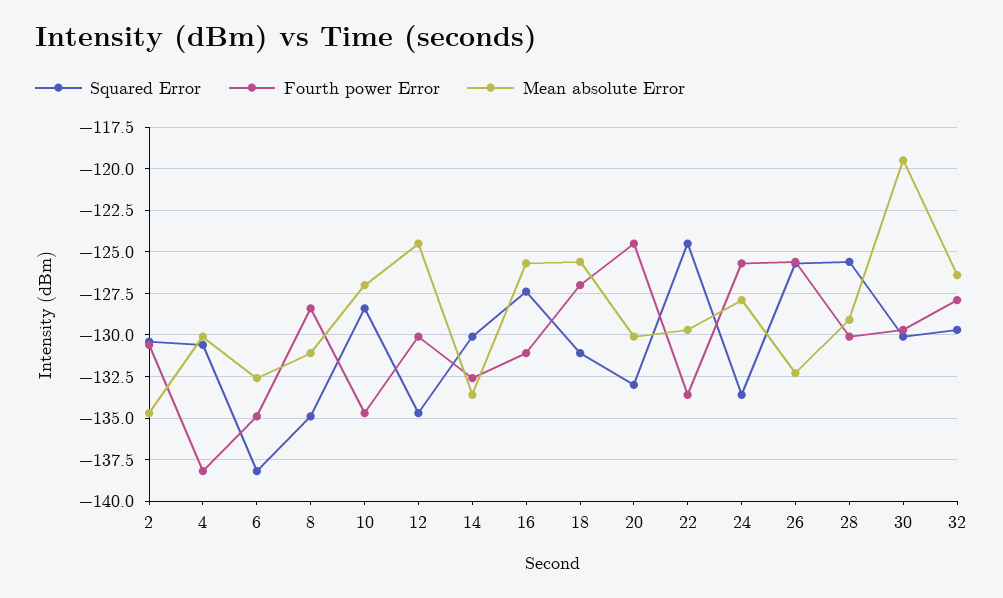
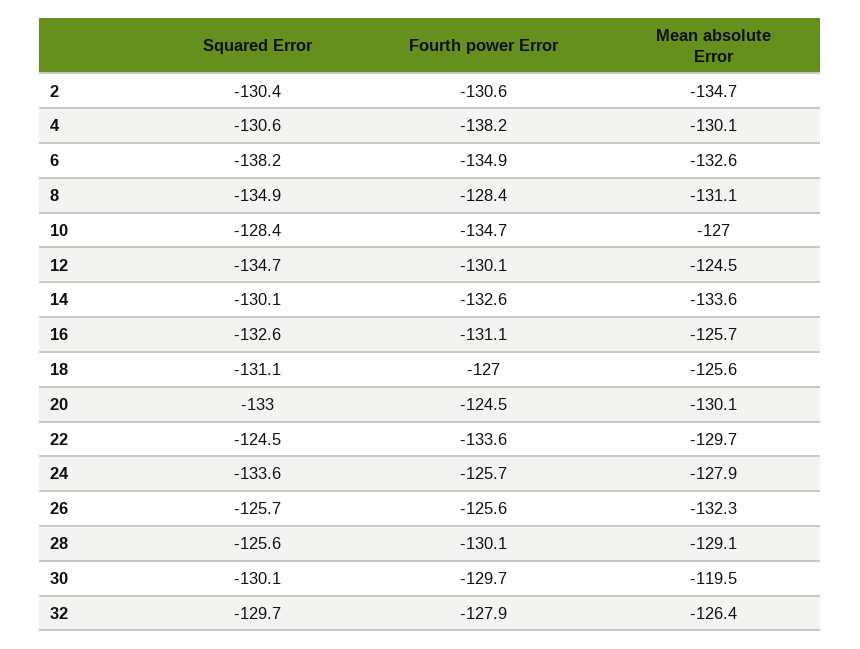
  {
    "Squared Error": {
      "2": -130.4,
      "4": -130.6,
      "6": -138.2,
      "8": -134.9,
      "10": -128.4,
      "12": -134.7,
      "14": -130.1,
-     "16": -127.5,
+     "16": -132.6,
      "18": -131.1,
      "20": -133,
      "22": -124.5,
      "24": -133.6,
      "26": -125.7,
      "28": -125.6,
      "30": -130.1,
      "32": -129.7
    },
    "Fourth power Error": {
      "2": -130.6,
      "4": -138.2,
      "6": -134.9,
      "8": -128.4,
      "10": -134.7,
      "12": -130.1,
      "14": -132.6,
      "16": -131.1,
      "18": -127,
      "20": -124.5,
      "22": -133.6,
      "24": -125.7,
      "26": -125.6,
      "28": -130.1,
      "30": -129.7,
      "32": -127.9
    },
    "Mean absolute Error": {
      "2": -134.7,
      "4": -130.1,
      "6": -132.6,
      "8": -131.1,
      "10": -127,
      "12": -124.5,
      "14": -133.6,
      "16": -125.7,
      "18": -125.6,
      "20": -130.1,
      "22": -129.7,
      "24": -127.9,
      "26": -132.3,
      "28": -129.1,
      "30": -119.5,
      "32": -126.4
    }
  }

